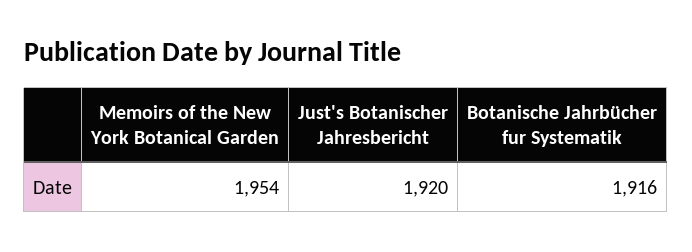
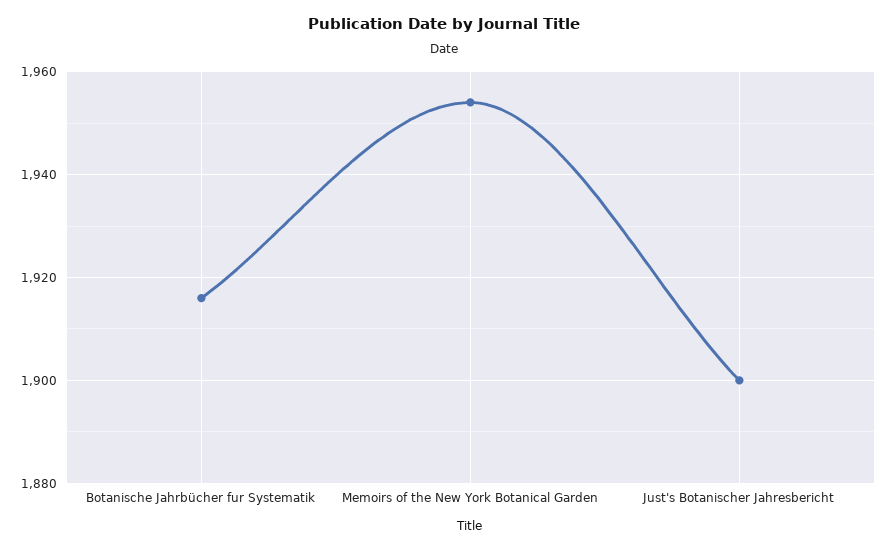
  {
    "Memoirs of the New York Botanical Garden": 1954,
-   "Just's Botanischer Jahresbericht": 1920,
+   "Just's Botanischer Jahresbericht": 1900,
    "Botanische Jahrbücher fur Systematik": 1916
  }

